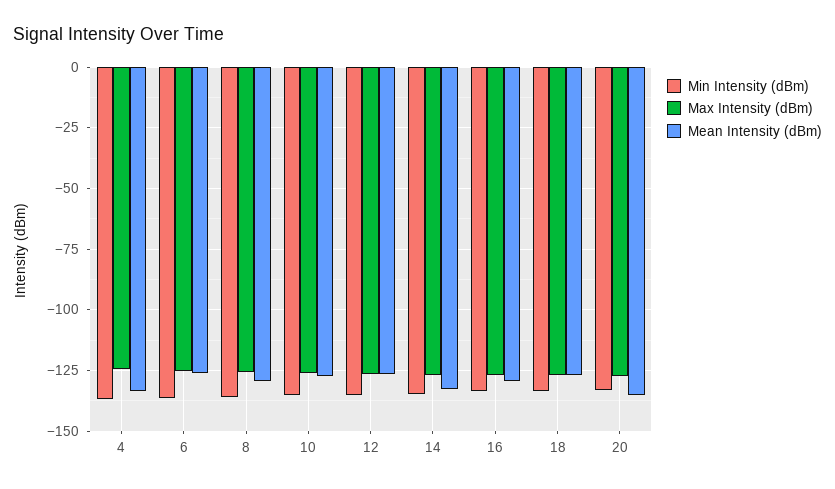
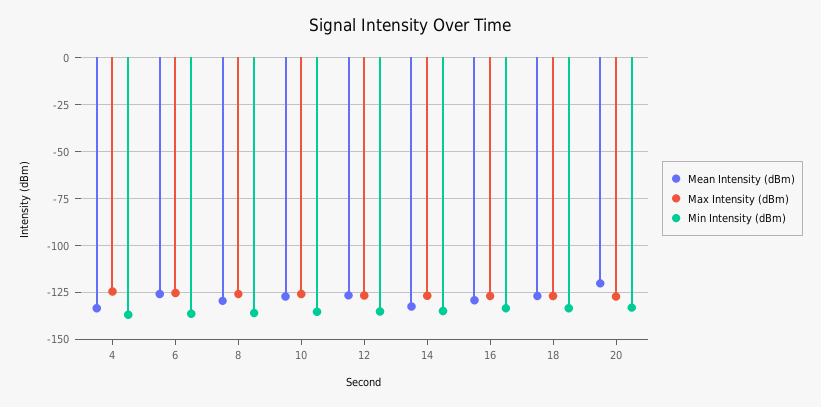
  {
    "Min Intensity (dBm)": {
      "4": -137.5,
      "6": -137.5,
      "8": -135,
      "10": -135,
      "12": -135,
      "14": -135,
      "16": -132.5,
      "18": -132.5,
      "20": -132.5
    },
    "Max Intensity (dBm)": {
      "4": -125,
      "6": -125,
      "8": -125,
      "10": -125,
      "12": -127.5,
      "14": -127.5,
      "16": -127.5,
      "18": -127.5,
      "20": -127.5
    },
    "Mean Intensity (dBm)": {
      "4": -132.5,
      "6": -125,
      "8": -130,
      "10": -127.5,
      "12": -127.5,
      "14": -132.5,
      "16": -130,
      "18": -127.5,
-     "20": -135
+     "20": -120
    }
  }

